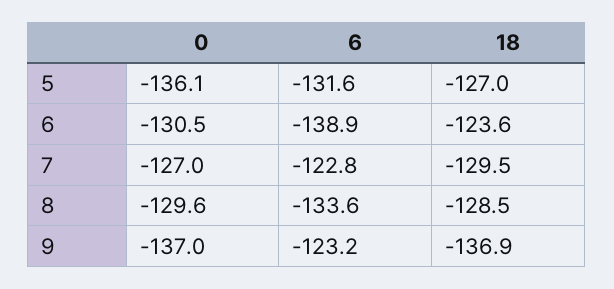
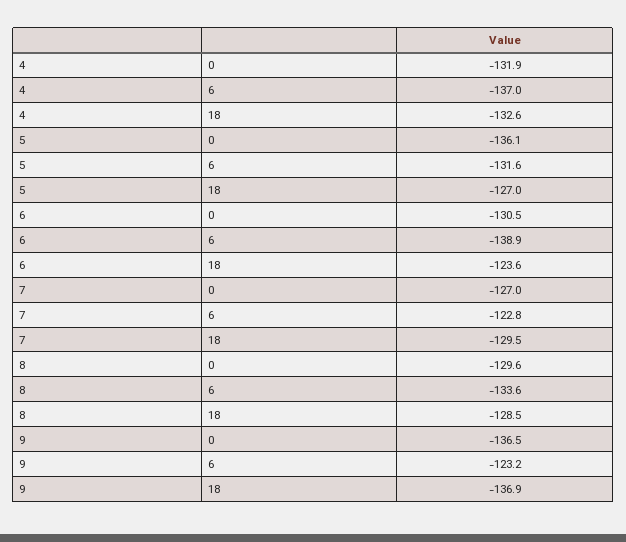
  {
    "0": {
      "5": -136.1,
      "6": -130.5,
      "7": -127,
      "8": -129.6,
-     "9": -137
+     "9": -136.5,
+     "4": -131.9
    },
    "6": {
      "5": -131.6,
      "6": -138.9,
      "7": -122.8,
      "8": -133.6,
-     "9": -123.2
+     "9": -123.2,
+     "4": -137
    },
    "18": {
      "5": -127,
      "6": -123.6,
      "7": -129.5,
      "8": -128.5,
-     "9": -136.9
+     "9": -136.9,
+     "4": -132.6
    }
  }

